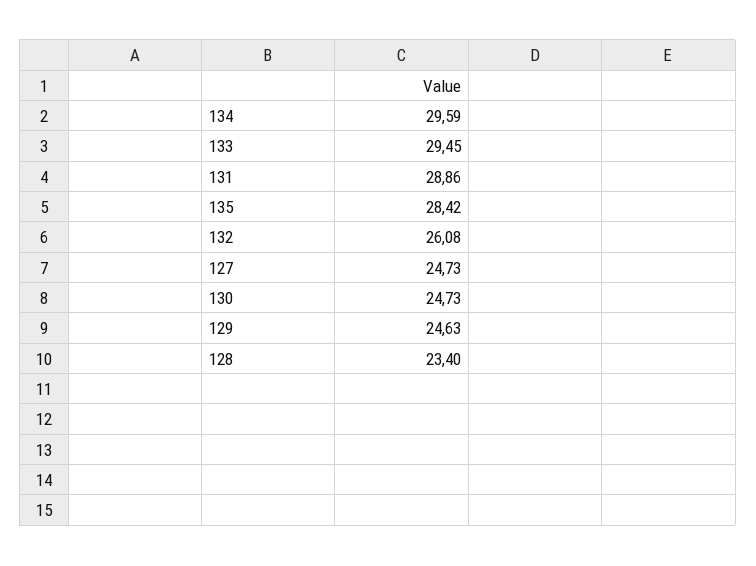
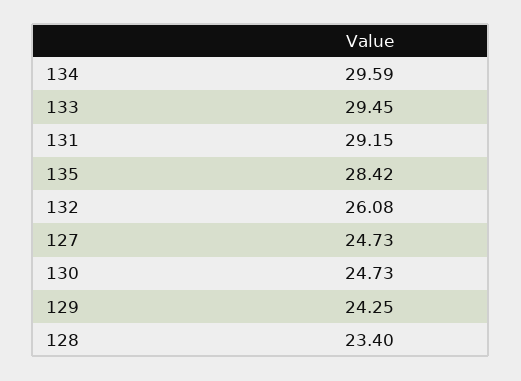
  {
    "134": 29.59,
    "133": 29.45,
-   "131": 28.86,
+   "131": 29.15,
    "135": 28.42,
    "132": 26.08,
    "127": 24.73,
    "130": 24.73,
-   "129": 24.63,
+   "129": 24.25,
    "128": 23.4
  }

